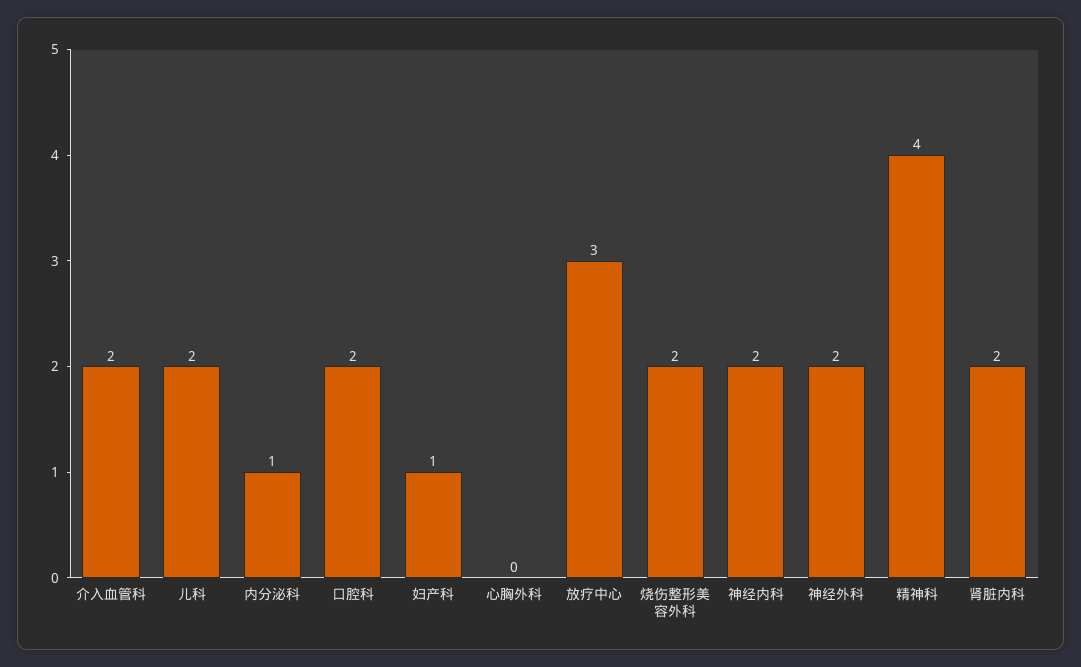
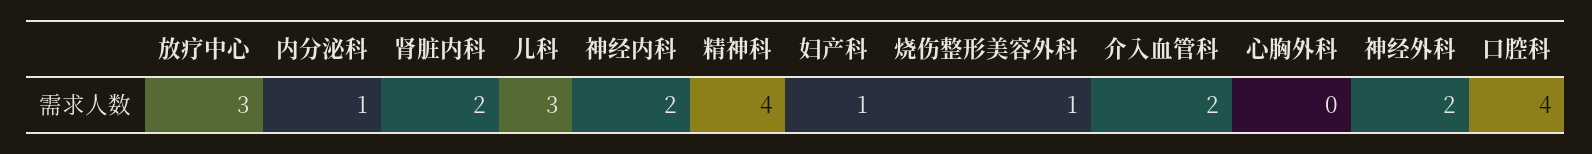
  {
    "介入血管科": 2,
-   "儿科": 2,
+   "儿科": 3,
    "内分泌科": 1,
-   "口腔科": 2,
+   "口腔科": 4,
    "妇产科": 1,
    "心胸外科": 0,
    "放疗中心": 3,
-   "烧伤整形美容外科": 2,
+   "烧伤整形美容外科": 1,
    "神经内科": 2,
    "神经外科": 2,
    "精神科": 4,
    "肾脏内科": 2
  }

